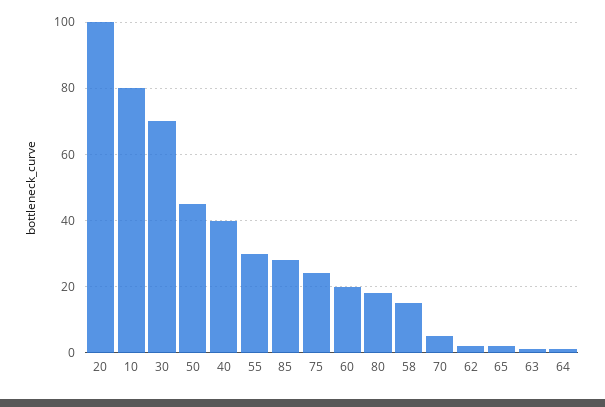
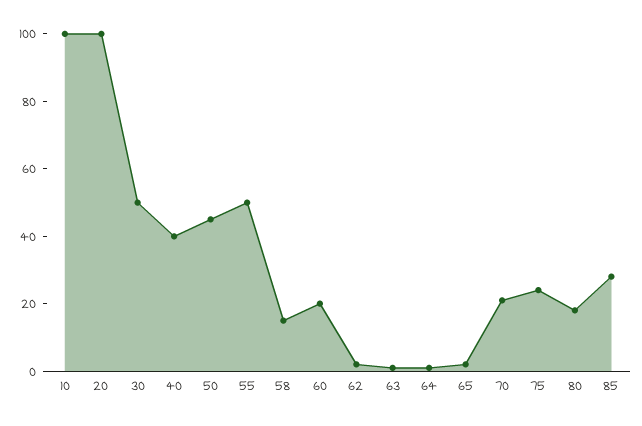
  {
    "20": 100,
-   "10": 80,
+   "10": 100,
-   "30": 70,
+   "30": 50,
    "50": 45,
    "40": 40,
-   "55": 30,
+   "55": 50,
    "85": 30,
    "75": 25,
    "60": 20,
    "80": 20,
    "58": 15,
-   "70": 5,
+   "70": 20,
    "62": 0,
    "65": 0,
    "63": 0,
    "64": 0
  }

